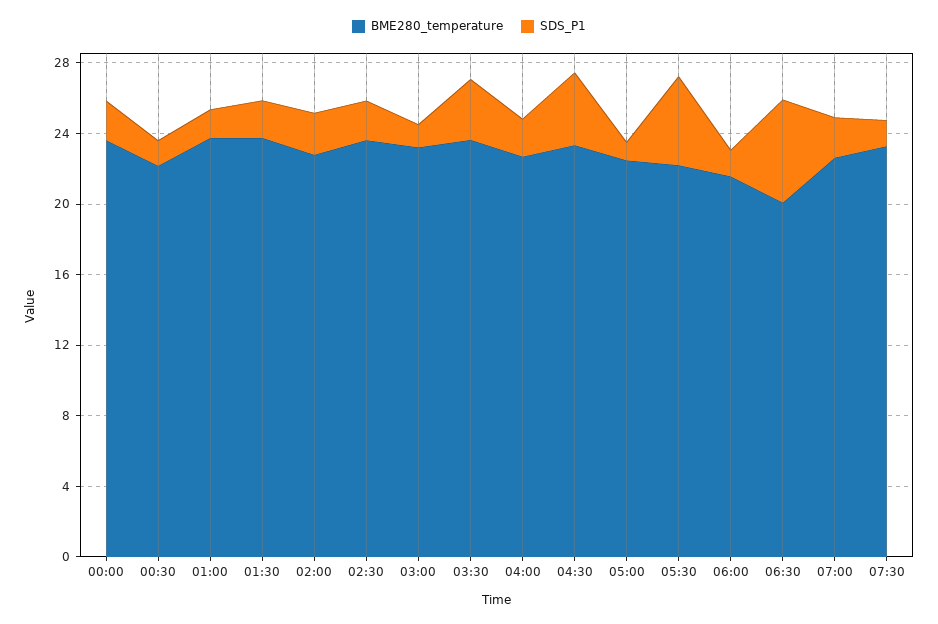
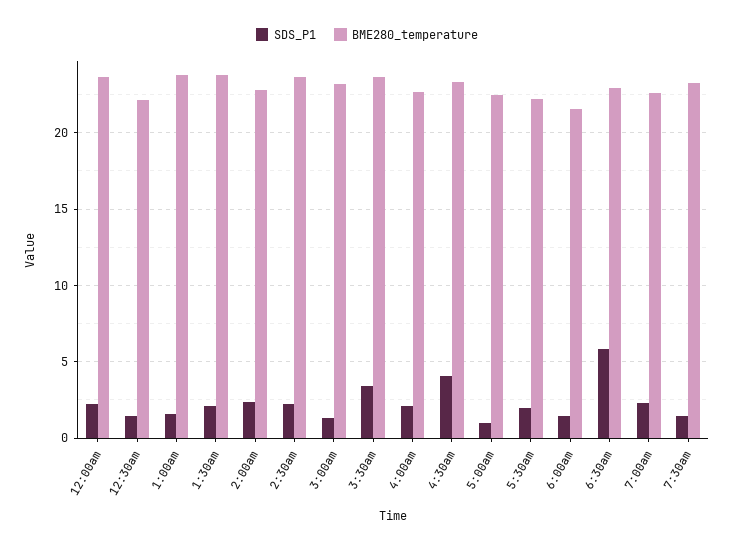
  {
    "BME280_temperature": {
      "00:00": 23.5,
      "00:30": 22,
      "01:00": 24,
      "01:30": 24,
      "02:00": 23,
      "02:30": 23.5,
      "03:00": 23,
      "03:30": 23.5,
      "04:00": 22.5,
      "04:30": 23.5,
      "05:00": 22.5,
      "05:30": 22,
      "06:00": 21.5,
-     "06:30": 20,
+     "06:30": 23,
      "07:00": 22.5,
      "07:30": 23.5
    },
    "SDS_P1": {
      "00:00": 2,
      "00:30": 1.5,
      "01:00": 1.5,
      "01:30": 2,
      "02:00": 2.5,
      "02:30": 2,
      "03:00": 1.5,
      "03:30": 3.5,
      "04:00": 2,
      "04:30": 4,
      "05:00": 1,
-     "05:30": 5,
+     "05:30": 2,
      "06:00": 1.5,
      "06:30": 6,
      "07:00": 2.5,
      "07:30": 1.5
    }
  }

